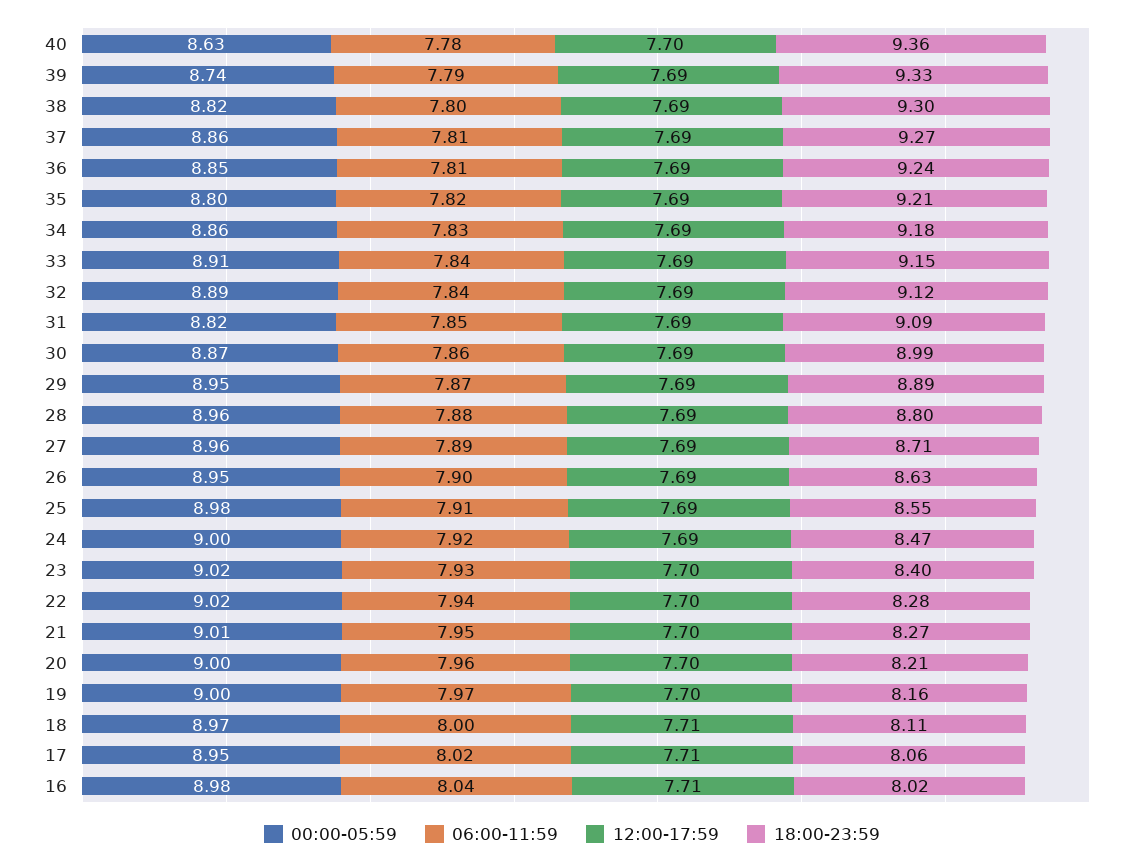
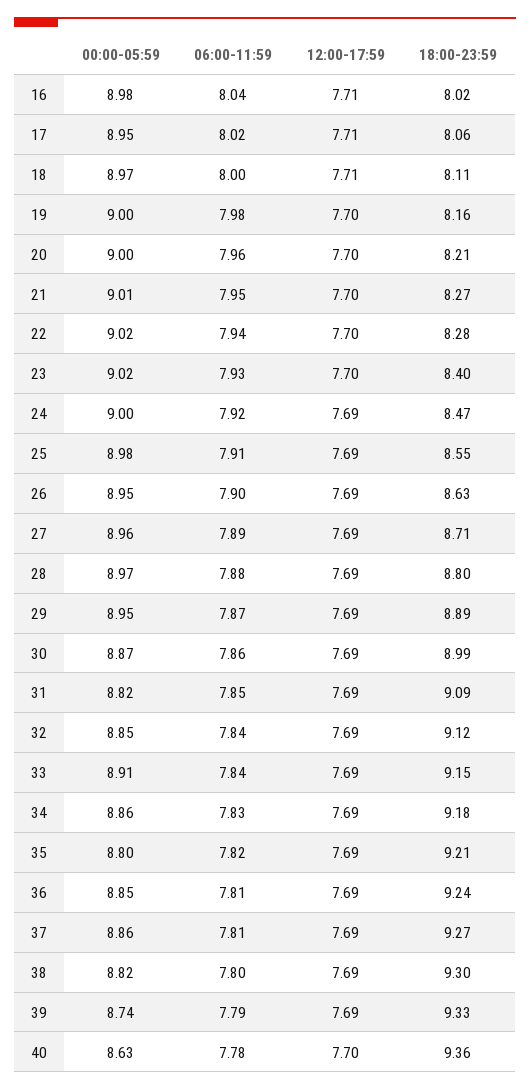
  {
    "00:00-05:59": {
      "40": 8.63,
      "39": 8.74,
      "38": 8.82,
      "37": 8.86,
      "36": 8.85,
      "35": 8.8,
      "34": 8.86,
      "33": 8.91,
-     "32": 8.89,
+     "32": 8.85,
      "31": 8.82,
      "30": 8.87,
      "29": 8.95,
-     "28": 8.96,
+     "28": 8.97,
      "27": 8.96,
      "26": 8.95,
      "25": 8.98,
      "24": 9,
      "23": 9.02,
      "22": 9.02,
      "21": 9.01,
      "20": 9,
      "19": 9,
      "18": 8.97,
      "17": 8.95,
      "16": 8.98
    },
    "06:00-11:59": {
      "40": 7.78,
      "39": 7.79,
      "38": 7.8,
      "37": 7.81,
      "36": 7.81,
      "35": 7.82,
      "34": 7.83,
      "33": 7.84,
      "32": 7.84,
      "31": 7.85,
      "30": 7.86,
      "29": 7.87,
      "28": 7.88,
      "27": 7.89,
      "26": 7.9,
      "25": 7.91,
      "24": 7.92,
      "23": 7.93,
      "22": 7.94,
      "21": 7.95,
      "20": 7.96,
-     "19": 7.97,
+     "19": 7.98,
      "18": 8,
      "17": 8.02,
      "16": 8.04
    },
    "12:00-17:59": {
      "40": 7.7,
      "39": 7.69,
      "38": 7.69,
      "37": 7.69,
      "36": 7.69,
      "35": 7.69,
      "34": 7.69,
      "33": 7.69,
      "32": 7.69,
      "31": 7.69,
      "30": 7.69,
      "29": 7.69,
      "28": 7.69,
      "27": 7.69,
      "26": 7.69,
      "25": 7.69,
      "24": 7.69,
      "23": 7.7,
      "22": 7.7,
      "21": 7.7,
      "20": 7.7,
      "19": 7.7,
      "18": 7.71,
      "17": 7.71,
      "16": 7.71
    },
    "18:00-23:59": {
      "40": 9.36,
      "39": 9.33,
      "38": 9.3,
      "37": 9.27,
      "36": 9.24,
      "35": 9.21,
      "34": 9.18,
      "33": 9.15,
      "32": 9.12,
      "31": 9.09,
      "30": 8.99,
      "29": 8.89,
      "28": 8.8,
      "27": 8.71,
      "26": 8.63,
      "25": 8.55,
      "24": 8.47,
      "23": 8.4,
      "22": 8.28,
      "21": 8.27,
      "20": 8.21,
      "19": 8.16,
      "18": 8.11,
      "17": 8.06,
      "16": 8.02
    }
  }

